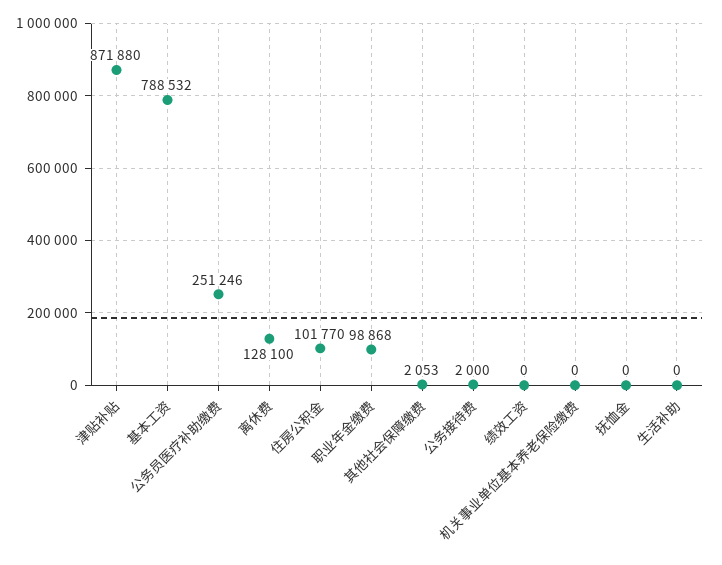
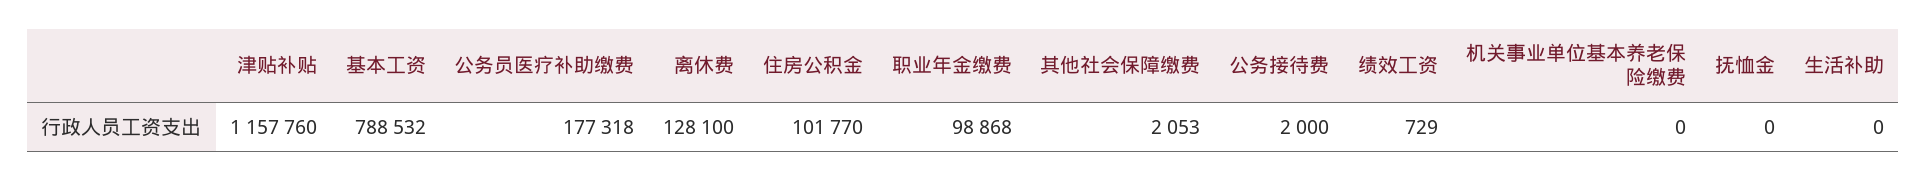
  {
-   "津贴补贴": 871880,
+   "津贴补贴": 1157760,
    "基本工资": 788532,
-   "公务员医疗补助缴费": 251246,
+   "公务员医疗补助缴费": 177318,
    "离休费": 128100,
    "住房公积金": 101770,
    "职业年金缴费": 98868,
    "其他社会保障缴费": 2053,
    "公务接待费": 2000,
-   "绩效工资": 0,
+   "绩效工资": 729,
    "机关事业单位基本养老保险缴费": 0,
    "抚恤金": 0,
    "生活补助": 0
  }

